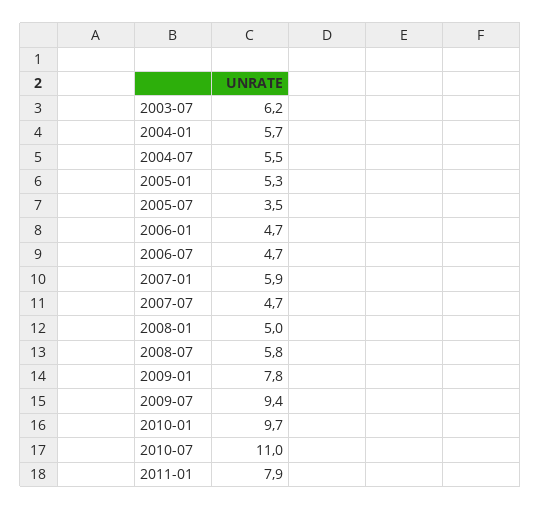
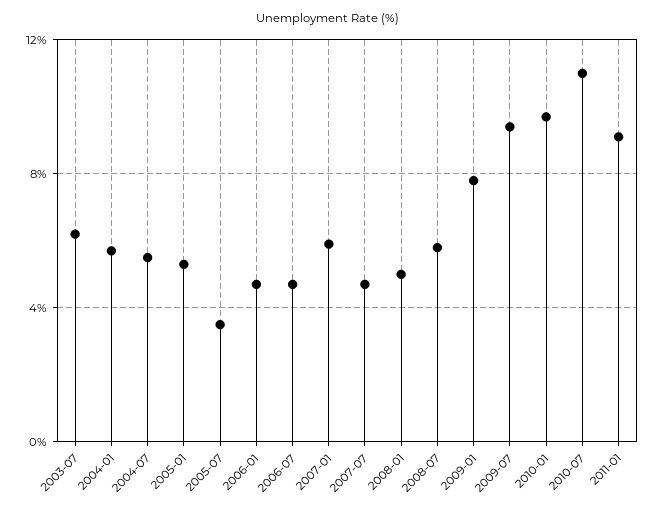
  {
    "2003-07": 6.2,
    "2004-01": 5.7,
    "2004-07": 5.5,
    "2005-01": 5.3,
    "2005-07": 3.5,
    "2006-01": 4.7,
    "2006-07": 4.7,
    "2007-01": 5.9,
    "2007-07": 4.7,
    "2008-01": 5,
    "2008-07": 5.8,
    "2009-01": 7.8,
    "2009-07": 9.4,
    "2010-01": 9.7,
    "2010-07": 11,
-   "2011-01": 7.9
+   "2011-01": 9
  }

